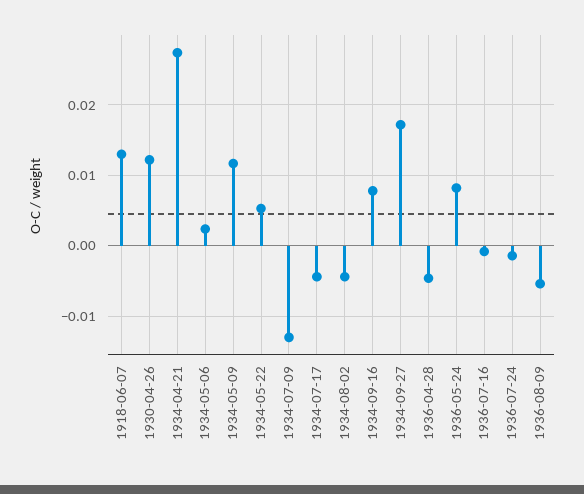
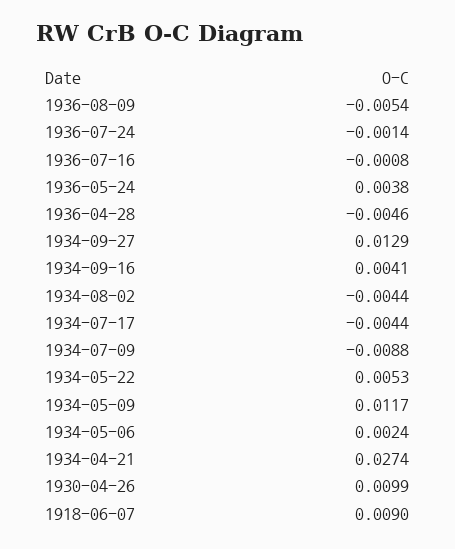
  {
-   "1918-06-07": 0.013,
+   "1918-06-07": 0.009,
-   "1930-04-26": 0.012,
+   "1930-04-26": 0.0099,
    "1934-04-21": 0.0274,
    "1934-05-06": 0.0024,
    "1934-05-09": 0.0117,
    "1934-05-22": 0.0053,
-   "1934-07-09": -0.013,
+   "1934-07-09": -0.0088,
    "1934-07-17": -0.0044,
    "1934-08-02": -0.0044,
-   "1934-09-16": 0.008,
+   "1934-09-16": 0.0041,
-   "1934-09-27": 0.017,
+   "1934-09-27": 0.0129,
    "1936-04-28": -0.0046,
-   "1936-05-24": 0.008,
+   "1936-05-24": 0.0038,
    "1936-07-16": -0.0008,
    "1936-07-24": -0.0014,
    "1936-08-09": -0.0054
  }

